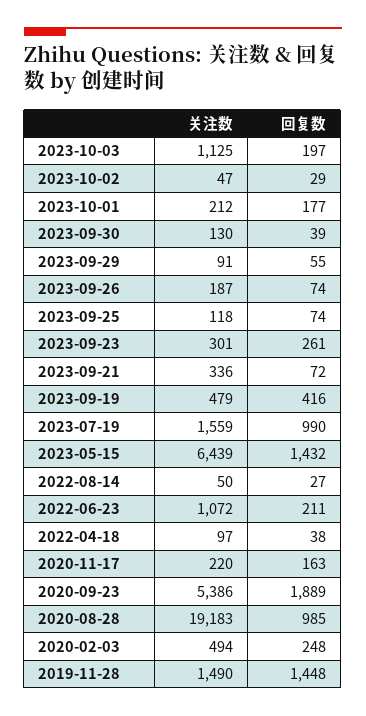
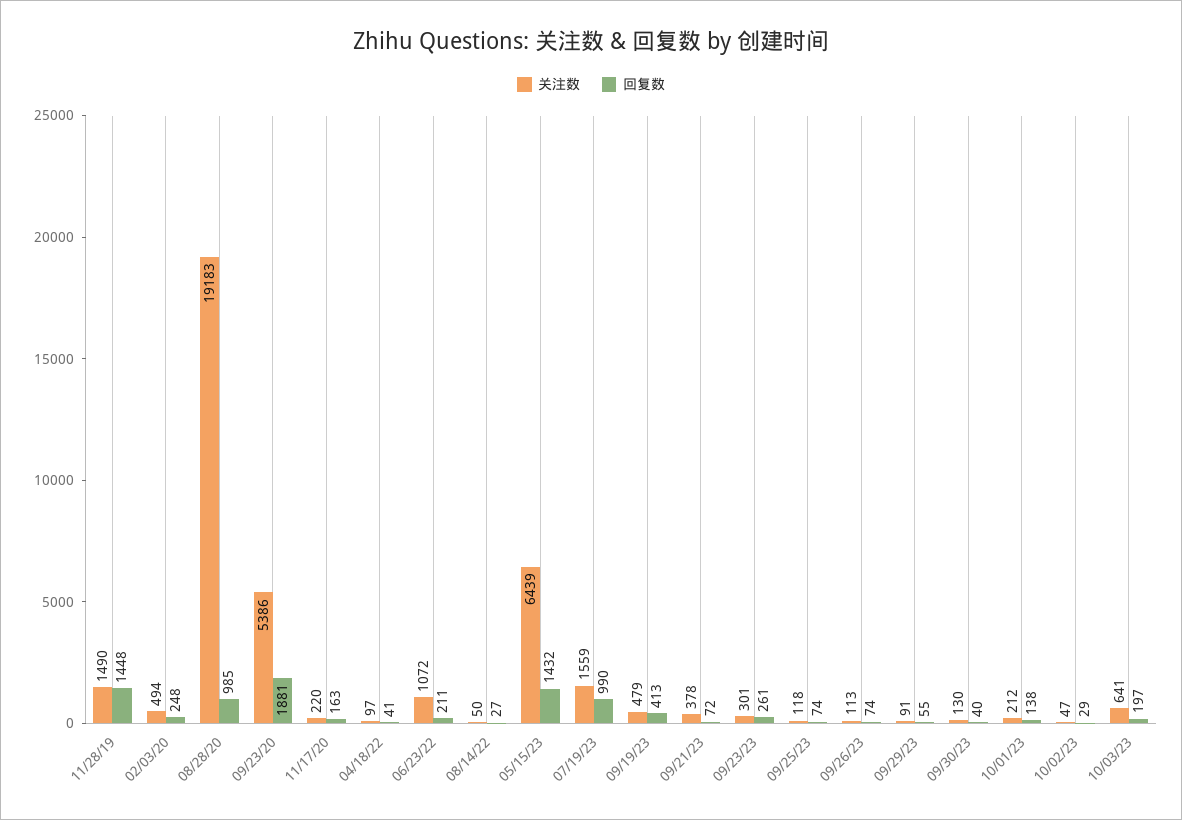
  {
    "关注数": {
-     "2023-10-03": 1125,
+     "2023-10-03": 641,
      "2023-10-02": 47,
      "2023-10-01": 212,
      "2023-09-30": 130,
      "2023-09-29": 91,
-     "2023-09-26": 187,
+     "2023-09-26": 113,
      "2023-09-25": 118,
      "2023-09-23": 301,
-     "2023-09-21": 336,
+     "2023-09-21": 378,
      "2023-09-19": 479,
      "2023-07-19": 1559,
      "2023-05-15": 6439,
      "2022-08-14": 50,
      "2022-06-23": 1072,
      "2022-04-18": 97,
      "2020-11-17": 220,
      "2020-09-23": 5386,
      "2020-08-28": 19183,
      "2020-02-03": 494,
      "2019-11-28": 1490
    },
    "回复数": {
      "2023-10-03": 197,
      "2023-10-02": 29,
-     "2023-10-01": 177,
+     "2023-10-01": 138,
-     "2023-09-30": 39,
+     "2023-09-30": 40,
      "2023-09-29": 55,
      "2023-09-26": 74,
      "2023-09-25": 74,
      "2023-09-23": 261,
      "2023-09-21": 72,
-     "2023-09-19": 416,
+     "2023-09-19": 413,
      "2023-07-19": 990,
      "2023-05-15": 1432,
      "2022-08-14": 27,
      "2022-06-23": 211,
-     "2022-04-18": 38,
+     "2022-04-18": 41,
      "2020-11-17": 163,
-     "2020-09-23": 1889,
+     "2020-09-23": 1881,
      "2020-08-28": 985,
      "2020-02-03": 248,
      "2019-11-28": 1448
    }
  }

